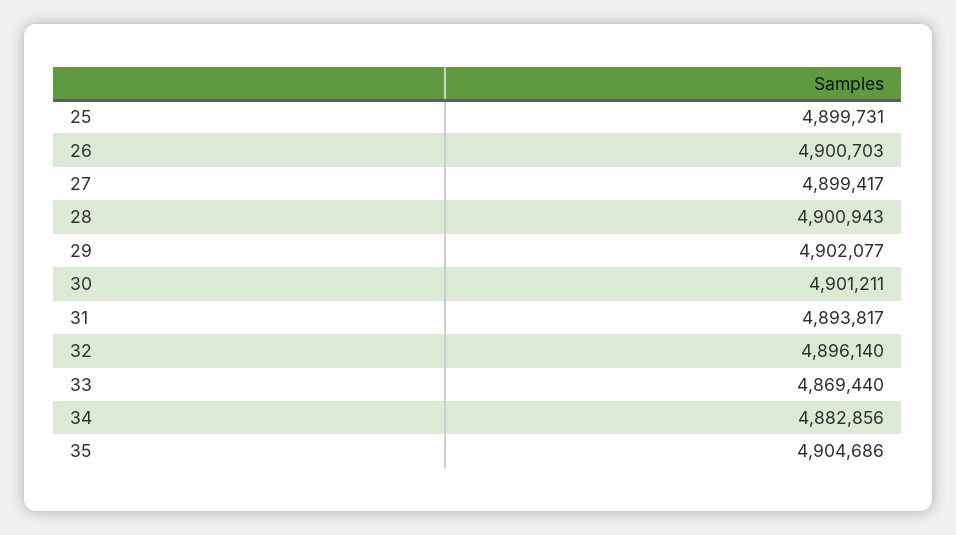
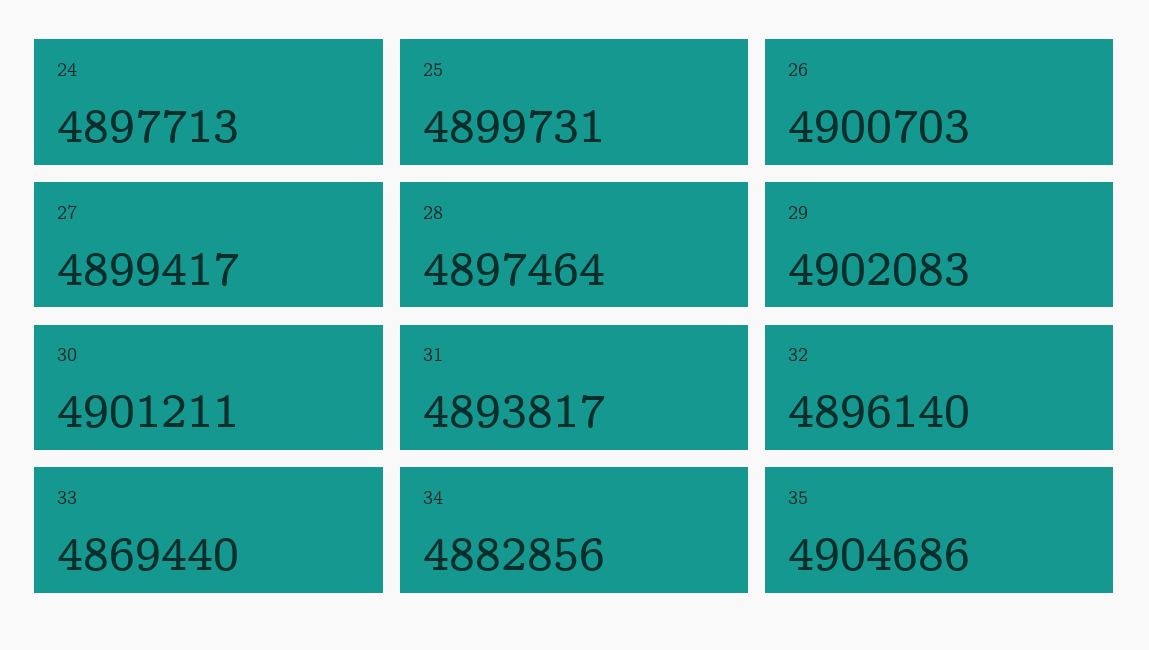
  {
    "25": 4899731,
    "26": 4900703,
    "27": 4899417,
-   "28": 4900943,
+   "28": 4897464,
-   "29": 4902077,
+   "29": 4902083,
    "30": 4901211,
    "31": 4893817,
    "32": 4896140,
    "33": 4869440,
    "34": 4882856,
-   "35": 4904686
+   "35": 4904686,
+   "24": 4897713
  }

